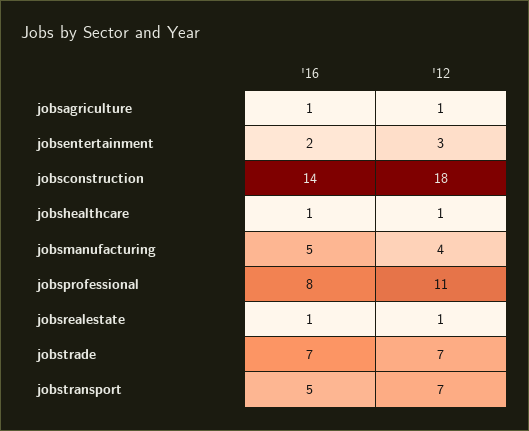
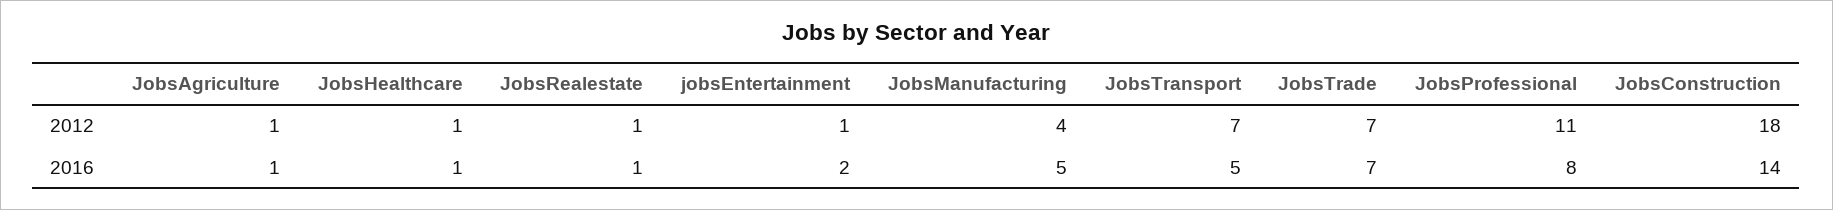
  {
    "'16": {
      "jobsagriculture": 1,
      "jobsentertainment": 2,
      "jobsconstruction": 14,
      "jobshealthcare": 1,
      "jobsmanufacturing": 5,
      "jobsprofessional": 8,
      "jobsrealestate": 1,
      "jobstrade": 7,
      "jobstransport": 5
    },
    "'12": {
      "jobsagriculture": 1,
-     "jobsentertainment": 3,
+     "jobsentertainment": 1,
      "jobsconstruction": 18,
      "jobshealthcare": 1,
      "jobsmanufacturing": 4,
      "jobsprofessional": 11,
      "jobsrealestate": 1,
      "jobstrade": 7,
      "jobstransport": 7
    }
  }

